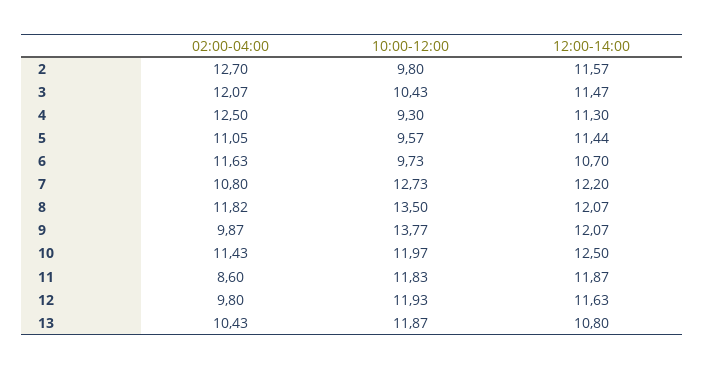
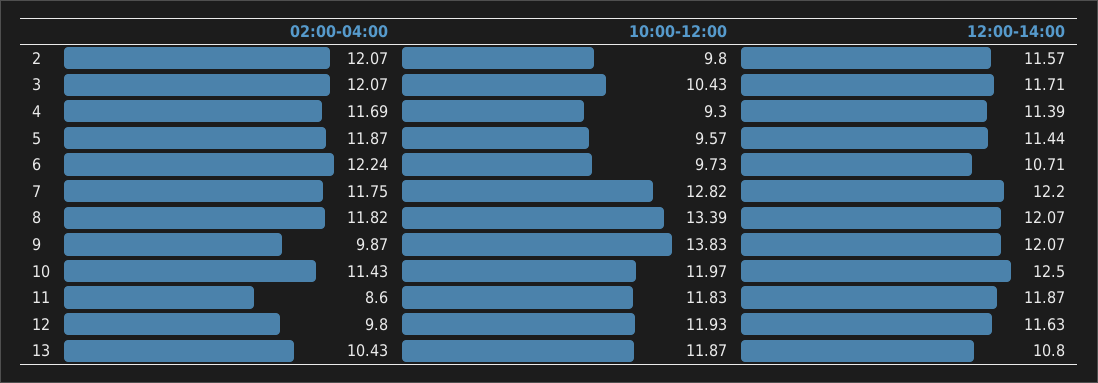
  {
    "02:00-04:00": {
-     "2": 12.7,
+     "2": 12.07,
      "3": 12.07,
-     "4": 12.5,
+     "4": 11.69,
-     "5": 11.05,
+     "5": 11.87,
-     "6": 11.63,
+     "6": 12.24,
-     "7": 10.8,
+     "7": 11.75,
      "8": 11.82,
      "9": 9.87,
      "10": 11.43,
      "11": 8.6,
      "12": 9.8,
      "13": 10.43
    },
    "10:00-12:00": {
      "2": 9.8,
      "3": 10.43,
      "4": 9.3,
      "5": 9.57,
      "6": 9.73,
-     "7": 12.73,
+     "7": 12.82,
-     "8": 13.5,
+     "8": 13.39,
-     "9": 13.77,
+     "9": 13.83,
      "10": 11.97,
      "11": 11.83,
      "12": 11.93,
      "13": 11.87
    },
    "12:00-14:00": {
      "2": 11.57,
-     "3": 11.47,
+     "3": 11.71,
-     "4": 11.3,
+     "4": 11.39,
      "5": 11.44,
-     "6": 10.7,
+     "6": 10.71,
      "7": 12.2,
      "8": 12.07,
      "9": 12.07,
      "10": 12.5,
      "11": 11.87,
      "12": 11.63,
      "13": 10.8
    }
  }

